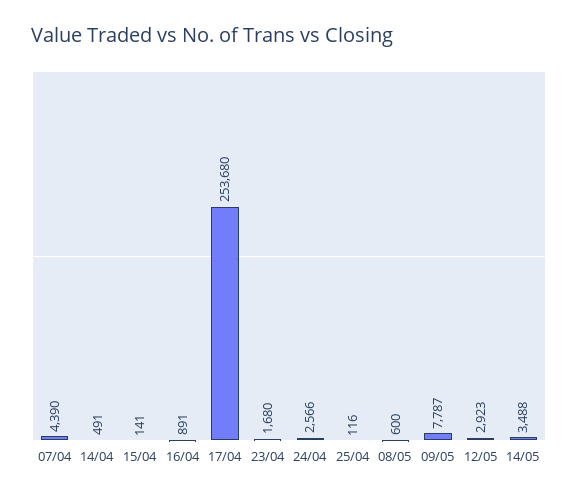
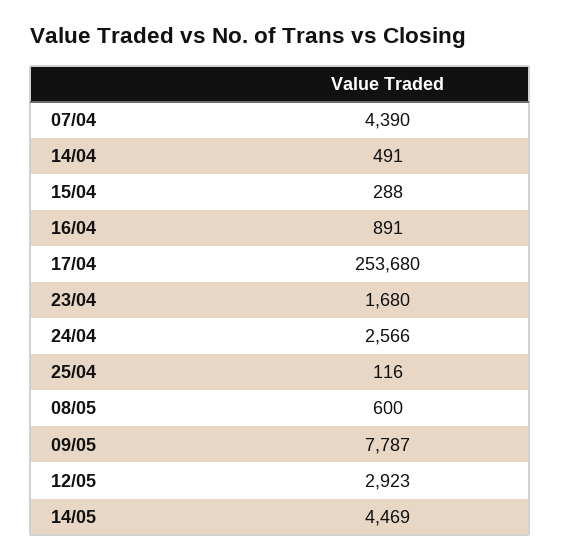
  {
    "07/04": 4390,
    "14/04": 491,
-   "15/04": 141,
+   "15/04": 288,
    "16/04": 891,
    "17/04": 253680,
    "23/04": 1680,
    "24/04": 2566,
    "25/04": 116,
    "08/05": 600,
    "09/05": 7787,
    "12/05": 2923,
-   "14/05": 3488
+   "14/05": 4469
  }

